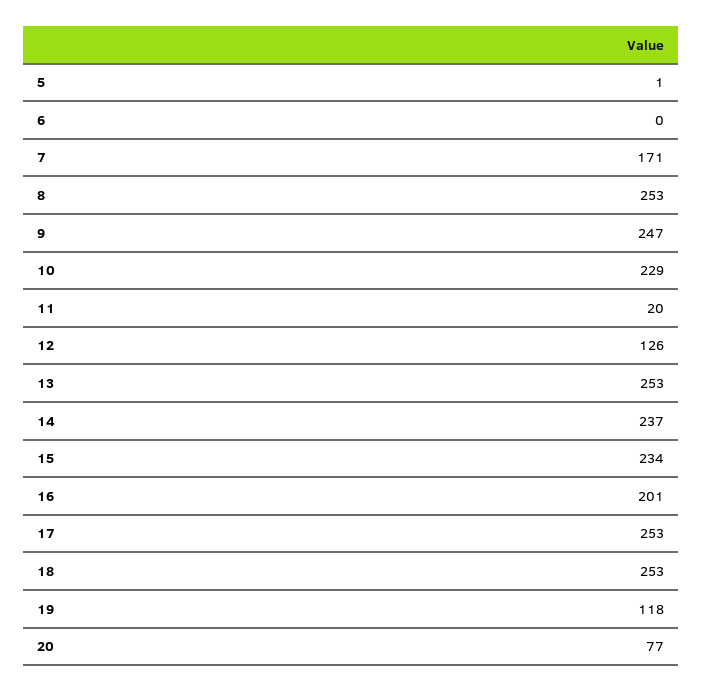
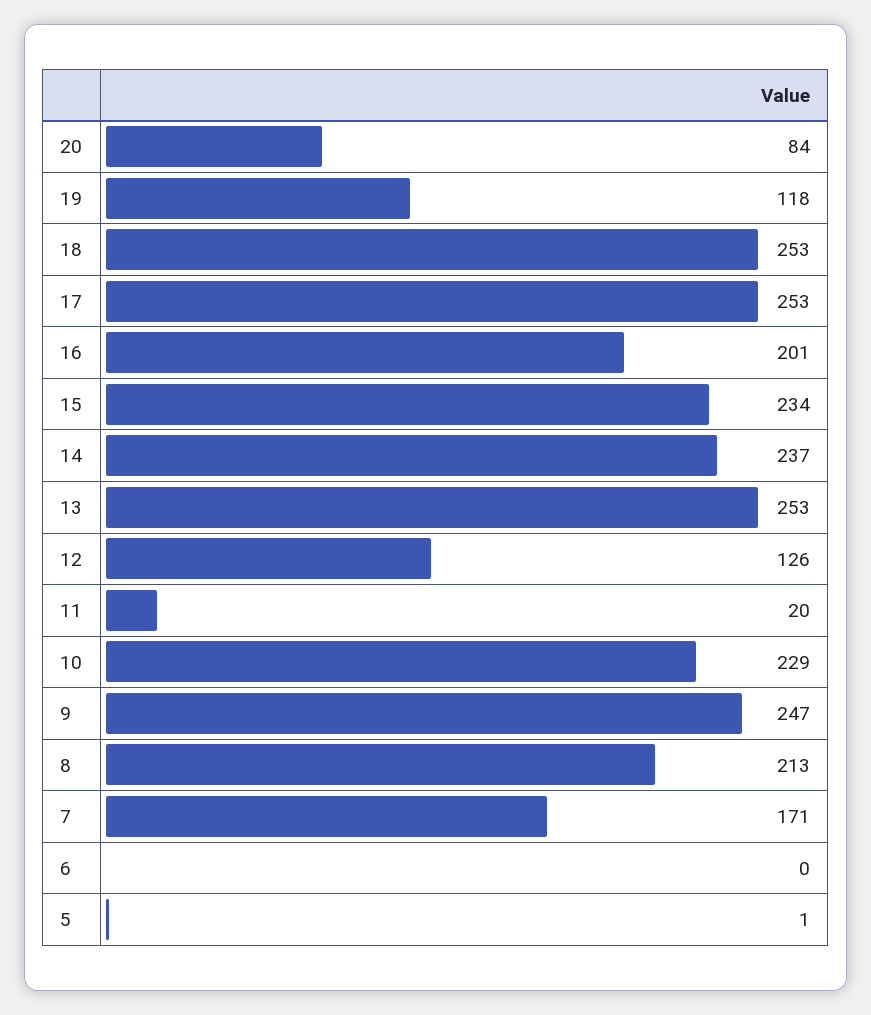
  {
    "5": 1,
    "6": 0,
    "7": 171,
-   "8": 253,
+   "8": 213,
    "9": 247,
    "10": 229,
    "11": 20,
    "12": 126,
    "13": 253,
    "14": 237,
    "15": 234,
    "16": 201,
    "17": 253,
    "18": 253,
    "19": 118,
-   "20": 77
+   "20": 84
  }

